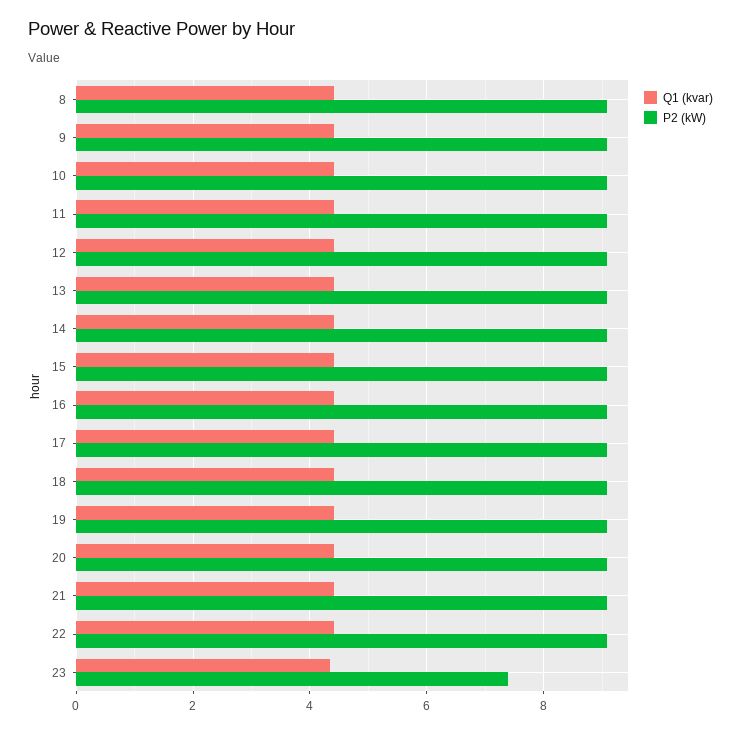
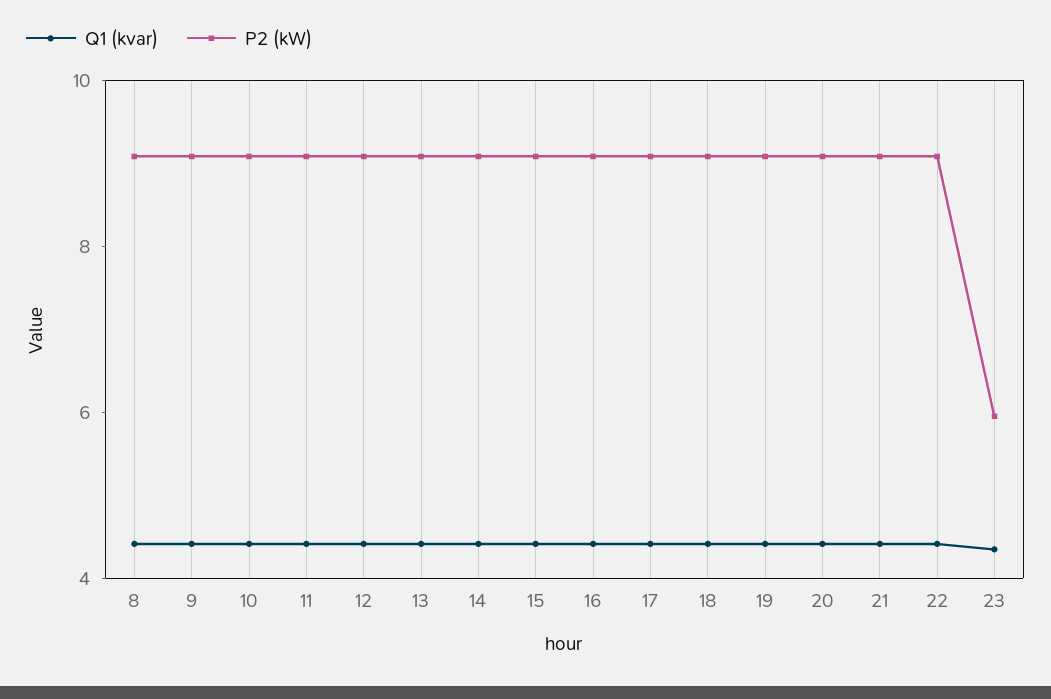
  {
    "Q1 (kvar)": {
      "8": 4.4,
      "9": 4.4,
      "10": 4.4,
      "11": 4.4,
      "12": 4.4,
      "13": 4.4,
      "14": 4.4,
      "15": 4.4,
      "16": 4.4,
      "17": 4.4,
      "18": 4.4,
      "19": 4.4,
      "20": 4.4,
      "21": 4.4,
      "22": 4.4,
      "23": 4.4
    },
    "P2 (kW)": {
      "8": 9,
      "9": 9,
      "10": 9,
      "11": 9,
      "12": 9,
      "13": 9,
      "14": 9,
      "15": 9,
      "16": 9,
      "17": 9,
      "18": 9,
      "19": 9,
      "20": 9,
      "21": 9,
      "22": 9,
-     "23": 7.4
+     "23": 6
    }
  }

